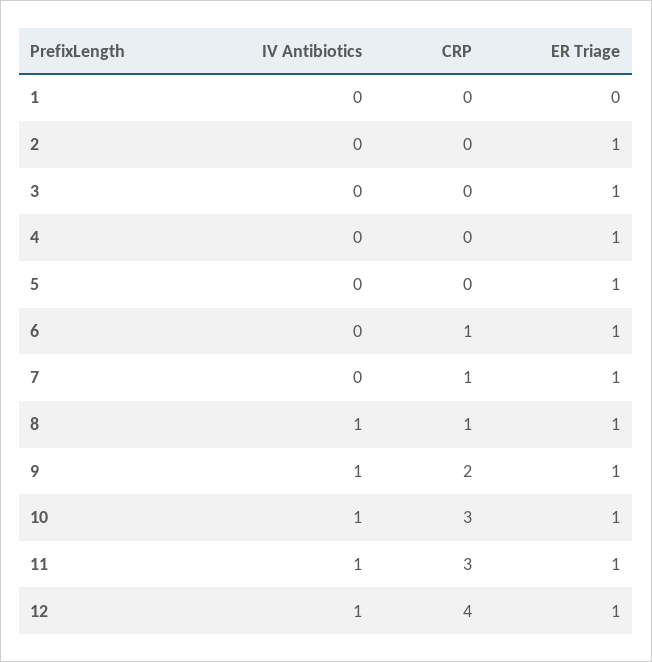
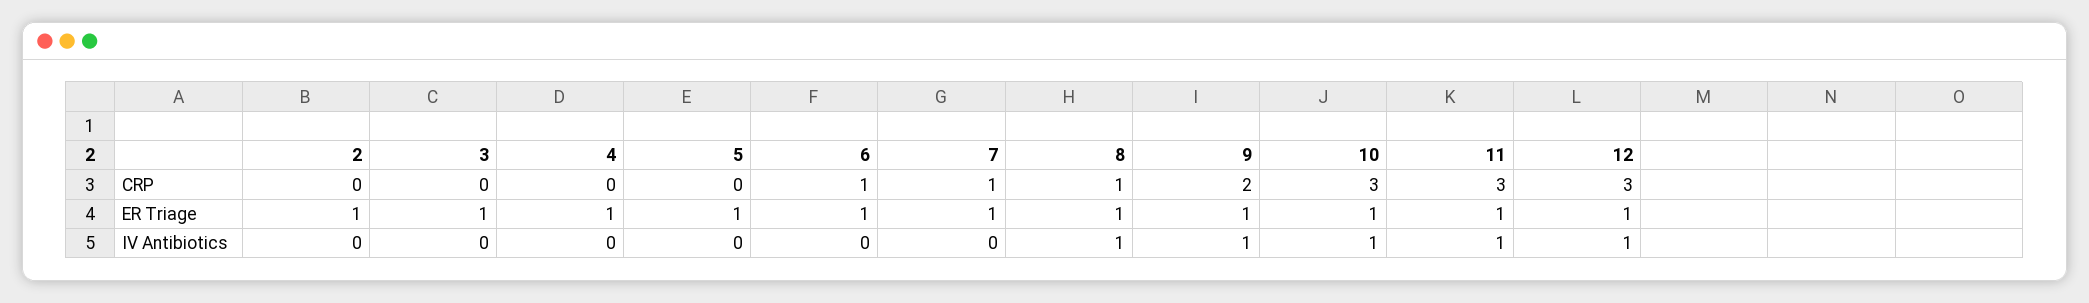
  {
    "IV Antibiotics": {
-     "1": 0,
      "2": 0,
      "3": 0,
      "4": 0,
      "5": 0,
      "6": 0,
      "7": 0,
      "8": 1,
      "9": 1,
      "10": 1,
      "11": 1,
      "12": 1
    },
    "CRP": {
-     "1": 0,
      "2": 0,
      "3": 0,
      "4": 0,
      "5": 0,
      "6": 1,
      "7": 1,
      "8": 1,
      "9": 2,
      "10": 3,
      "11": 3,
-     "12": 4
+     "12": 3
    },
    "ER Triage": {
-     "1": 0,
      "2": 1,
      "3": 1,
      "4": 1,
      "5": 1,
      "6": 1,
      "7": 1,
      "8": 1,
      "9": 1,
      "10": 1,
      "11": 1,
      "12": 1
    }
  }

